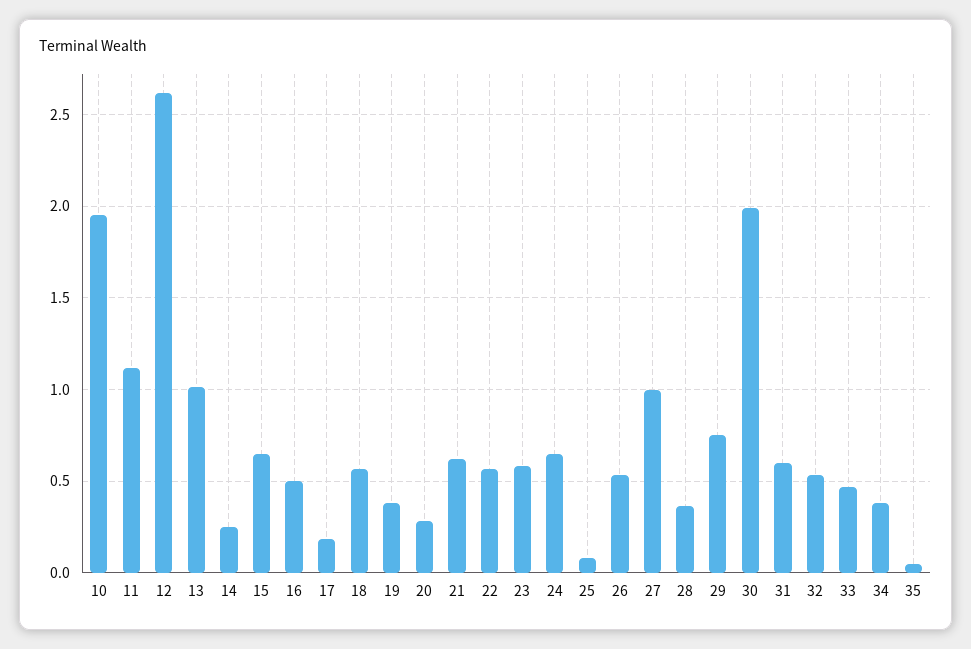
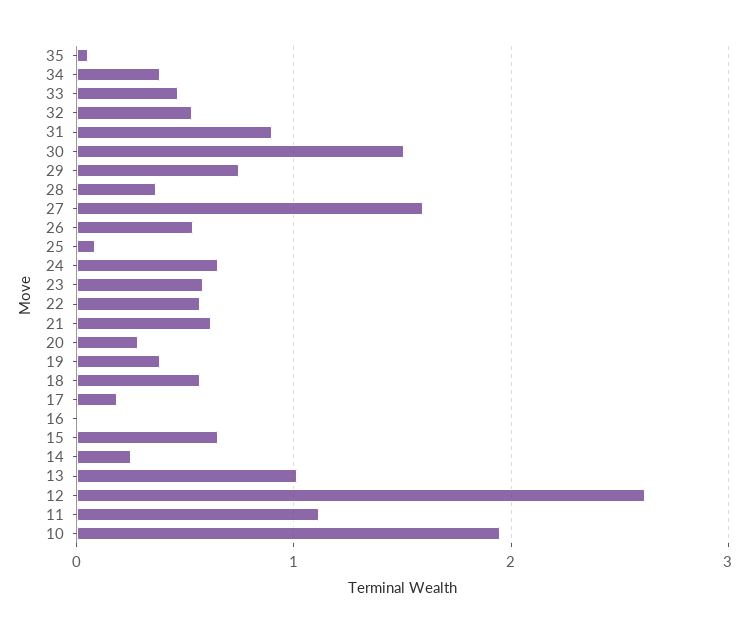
  {
    "10": 1.95,
    "11": 1.1,
    "12": 2.6,
    "13": 1,
    "14": 0.25,
    "15": 0.65,
-   "16": 0.5,
+   "16": 0,
    "17": 0.2,
    "18": 0.55,
    "19": 0.4,
    "20": 0.3,
    "21": 0.6,
    "22": 0.55,
    "23": 0.6,
    "24": 0.65,
    "25": 0.1,
    "26": 0.55,
-   "27": 1,
+   "27": 1.6,
    "28": 0.35,
    "29": 0.75,
-   "30": 2,
+   "30": 1.5,
-   "31": 0.6,
+   "31": 0.9,
    "32": 0.55,
    "33": 0.45,
    "34": 0.4,
    "35": 0.05
  }

